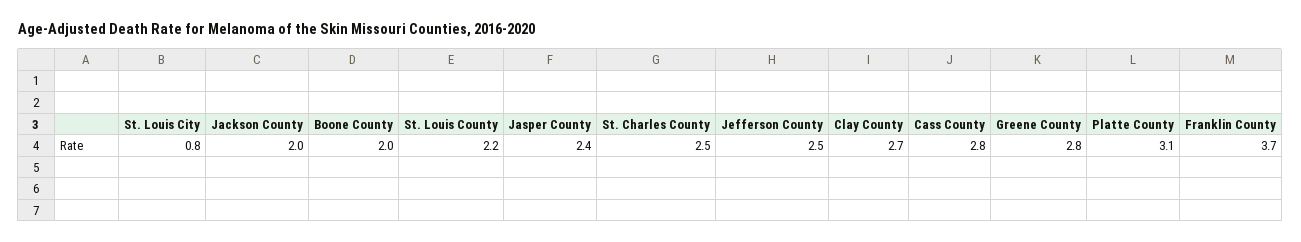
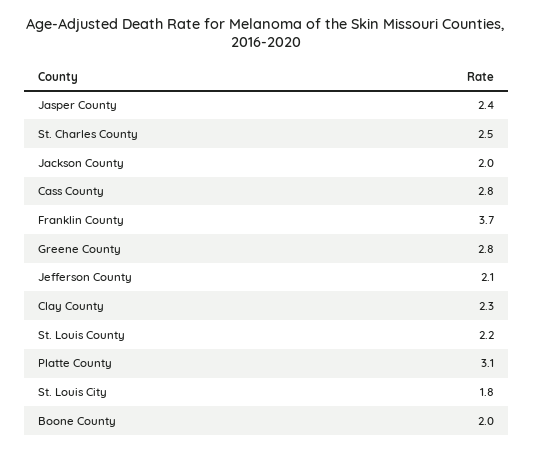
  {
-   "St. Louis City": 0.8,
+   "St. Louis City": 1.8,
    "Jackson County": 2,
    "Boone County": 2,
    "St. Louis County": 2.2,
    "Jasper County": 2.4,
    "St. Charles County": 2.5,
-   "Jefferson County": 2.5,
+   "Jefferson County": 2.1,
-   "Clay County": 2.7,
+   "Clay County": 2.3,
    "Cass County": 2.8,
    "Greene County": 2.8,
    "Platte County": 3.1,
    "Franklin County": 3.7
  }

